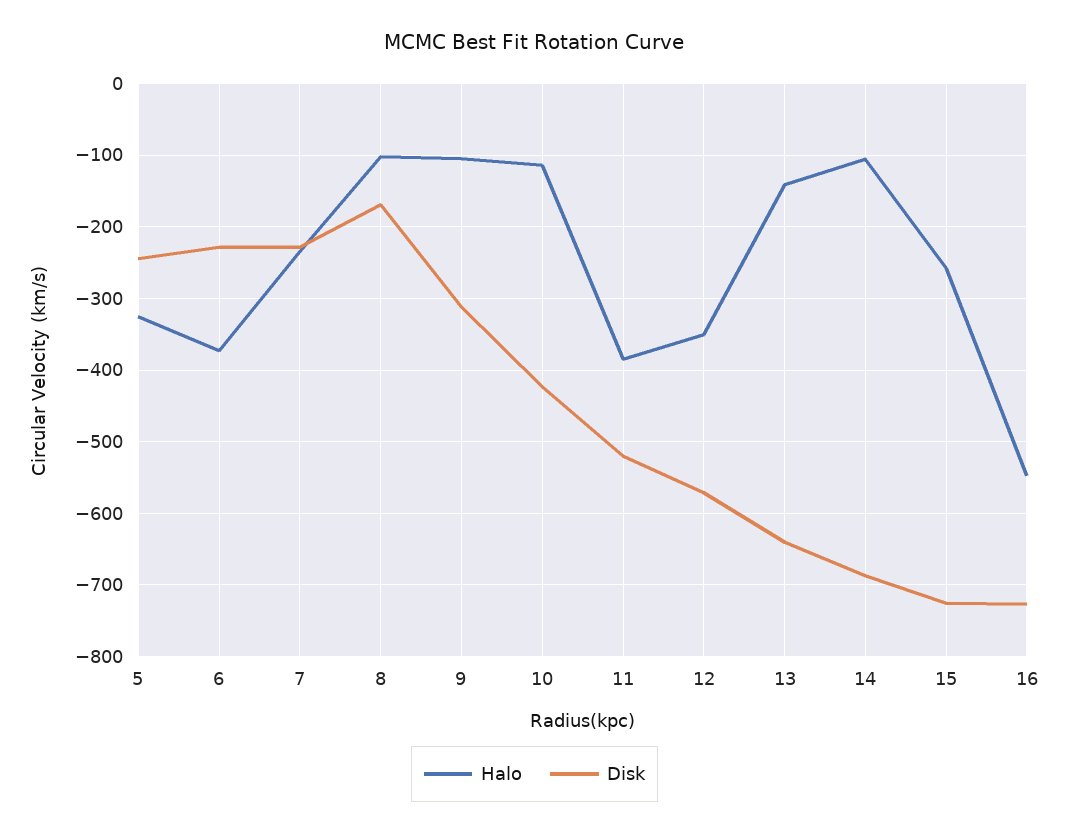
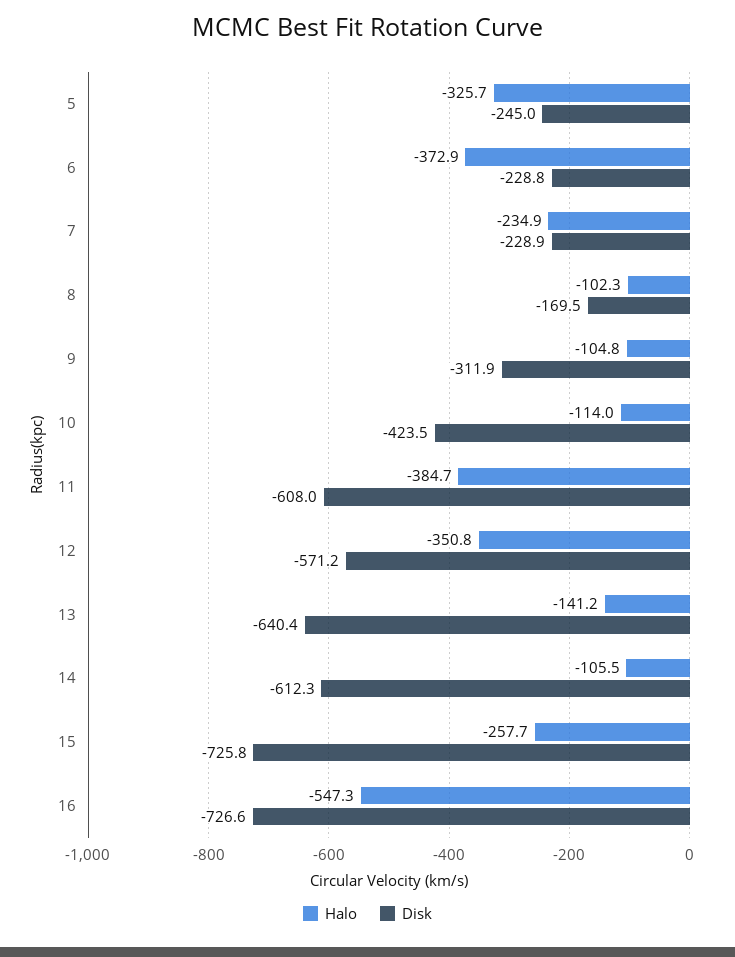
  {
    "Halo": {
      "5": -325.7,
      "6": -372.9,
      "7": -234.9,
      "8": -102.3,
      "9": -104.8,
      "10": -114,
      "11": -384.7,
      "12": -350.8,
      "13": -141.2,
      "14": -105.5,
      "15": -257.7,
      "16": -547.3
    },
    "Disk": {
      "5": -245,
      "6": -228.8,
      "7": -228.9,
      "8": -169.5,
      "9": -311.9,
      "10": -423.5,
-     "11": -520,
+     "11": -608,
      "12": -571.2,
      "13": -640.4,
-     "14": -690,
+     "14": -612.3,
      "15": -725.8,
      "16": -726.6
    }
  }

